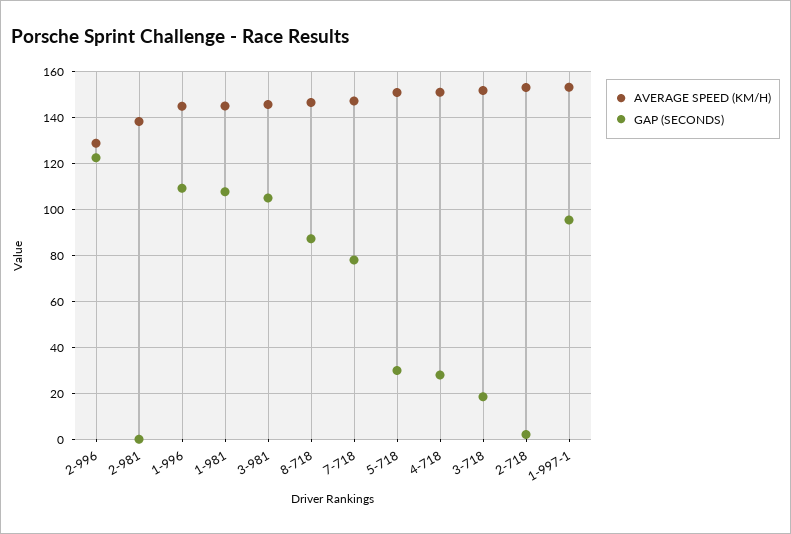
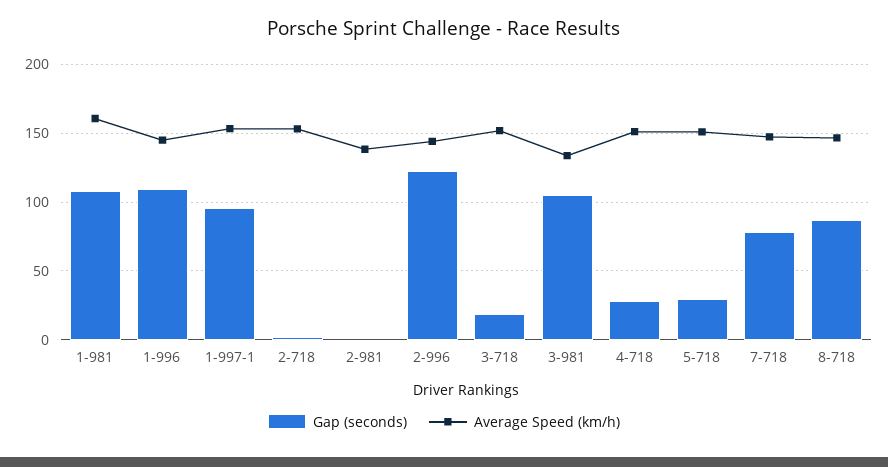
  {
    "AVERAGE SPEED (KM/H)": {
-     "2-996": 130,
+     "2-996": 145,
      "2-981": 140,
      "1-996": 145,
-     "1-981": 145,
+     "1-981": 160,
-     "3-981": 145,
+     "3-981": 135,
      "8-718": 145,
      "7-718": 145,
      "5-718": 150,
      "4-718": 150,
      "3-718": 150,
      "2-718": 155,
      "1-997-1": 155
    },
    "GAP (SECONDS)": {
      "2-996": 125,
      "2-981": 0,
      "1-996": 110,
      "1-981": 110,
      "3-981": 105,
      "8-718": 85,
      "7-718": 80,
      "5-718": 30,
      "4-718": 30,
      "3-718": 20,
      "2-718": 0,
      "1-997-1": 95
    }
  }

